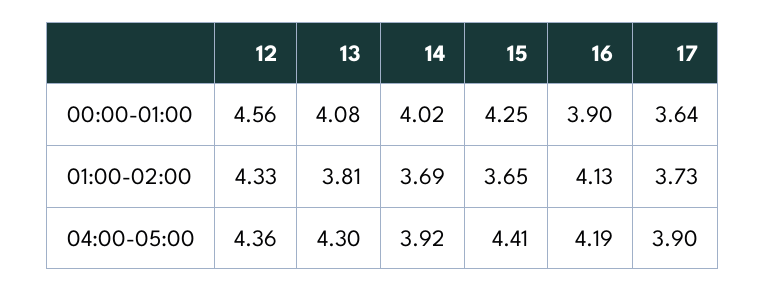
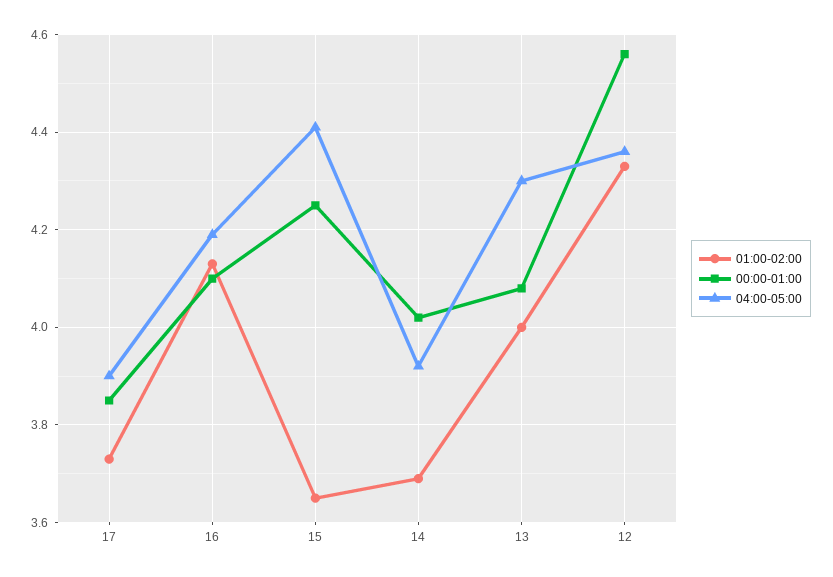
  {
    "00:00-01:00": {
      "12": 4.56,
      "13": 4.08,
      "14": 4.02,
      "15": 4.25,
-     "16": 3.9,
+     "16": 4.1,
-     "17": 3.64
+     "17": 3.85
    },
    "01:00-02:00": {
      "12": 4.33,
-     "13": 3.81,
+     "13": 4,
      "14": 3.69,
      "15": 3.65,
      "16": 4.13,
      "17": 3.73
    },
    "04:00-05:00": {
      "12": 4.36,
      "13": 4.3,
      "14": 3.92,
      "15": 4.41,
      "16": 4.19,
      "17": 3.9
    }
  }

